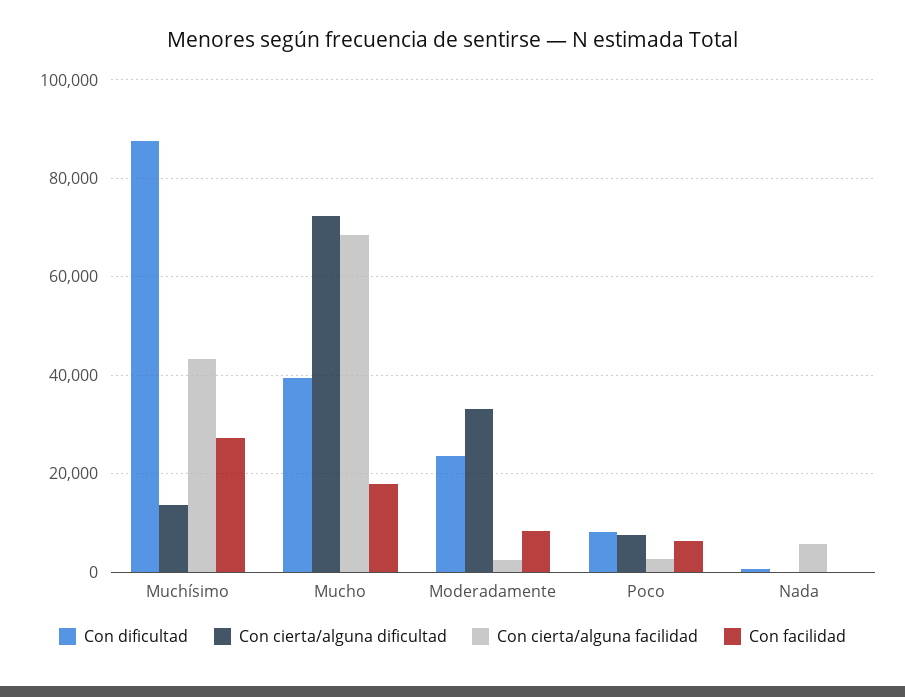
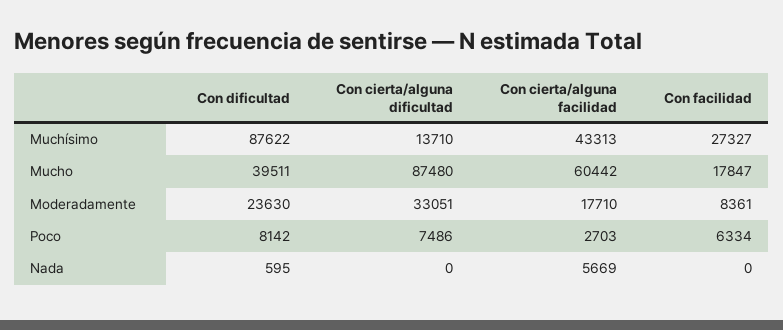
  {
    "Con dificultad": {
      "Muchísimo": 87622,
      "Mucho": 39511,
      "Moderadamente": 23630,
      "Poco": 8142,
      "Nada": 595
    },
    "Con cierta/alguna dificultad": {
      "Muchísimo": 13710,
-     "Mucho": 72000,
+     "Mucho": 87480,
      "Moderadamente": 33051,
      "Poco": 7486,
      "Nada": 0
    },
    "Con cierta/alguna facilidad": {
      "Muchísimo": 43313,
-     "Mucho": 68000,
+     "Mucho": 60442,
-     "Moderadamente": 2000,
+     "Moderadamente": 17710,
      "Poco": 2703,
      "Nada": 5669
    },
    "Con facilidad": {
      "Muchísimo": 27327,
      "Mucho": 17847,
      "Moderadamente": 8361,
      "Poco": 6334,
      "Nada": 0
    }
  }

